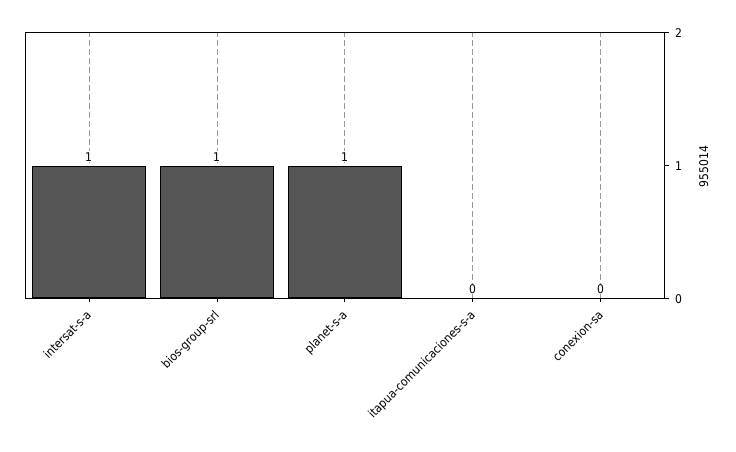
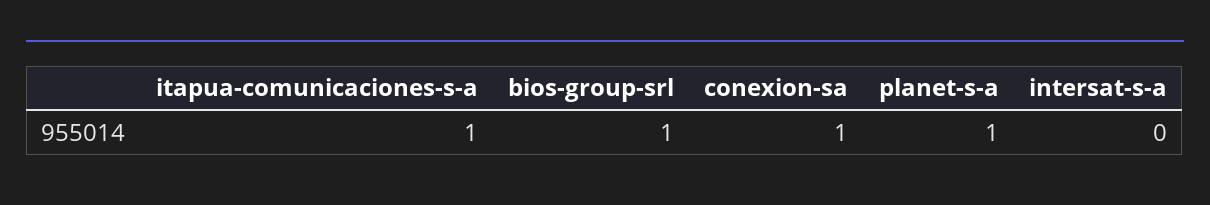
  {
-   "intersat-s-a": 1,
+   "intersat-s-a": 0,
    "bios-group-srl": 1,
    "planet-s-a": 1,
-   "itapua-comunicaciones-s-a": 0,
+   "itapua-comunicaciones-s-a": 1,
-   "conexion-sa": 0
+   "conexion-sa": 1
  }

